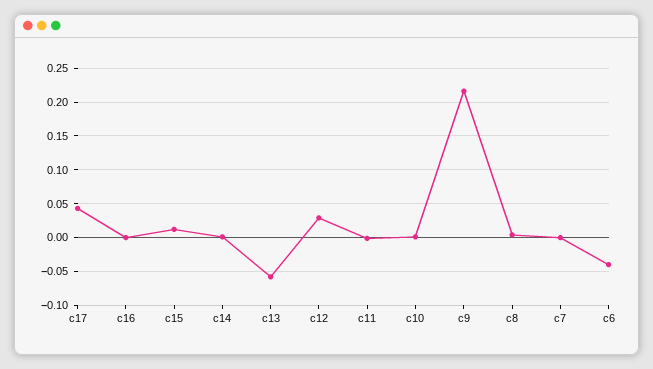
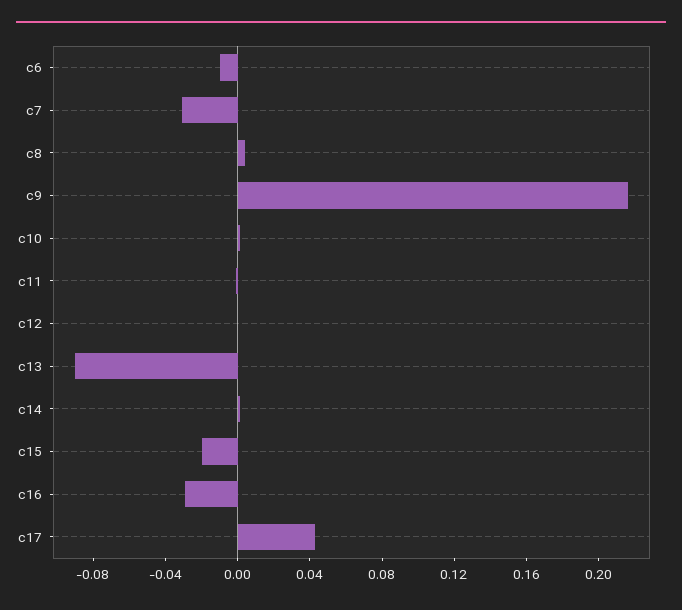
  {
    "c17": 0.04,
-   "c16": 0,
+   "c16": -0.03,
-   "c15": 0.01,
+   "c15": -0.02,
    "c14": 0,
-   "c13": -0.06,
+   "c13": -0.09,
-   "c12": 0.03,
+   "c12": 0,
    "c11": 0,
    "c10": 0,
    "c9": 0.22,
    "c8": 0,
-   "c7": 0,
+   "c7": -0.03,
-   "c6": -0.04
+   "c6": -0.01
  }

